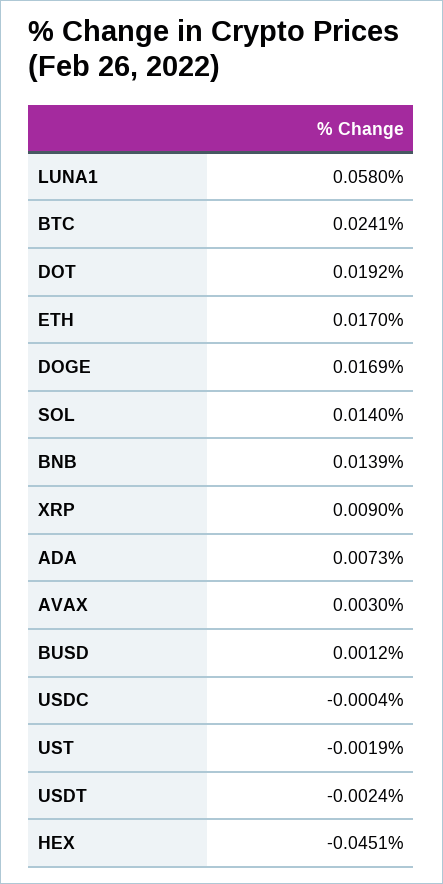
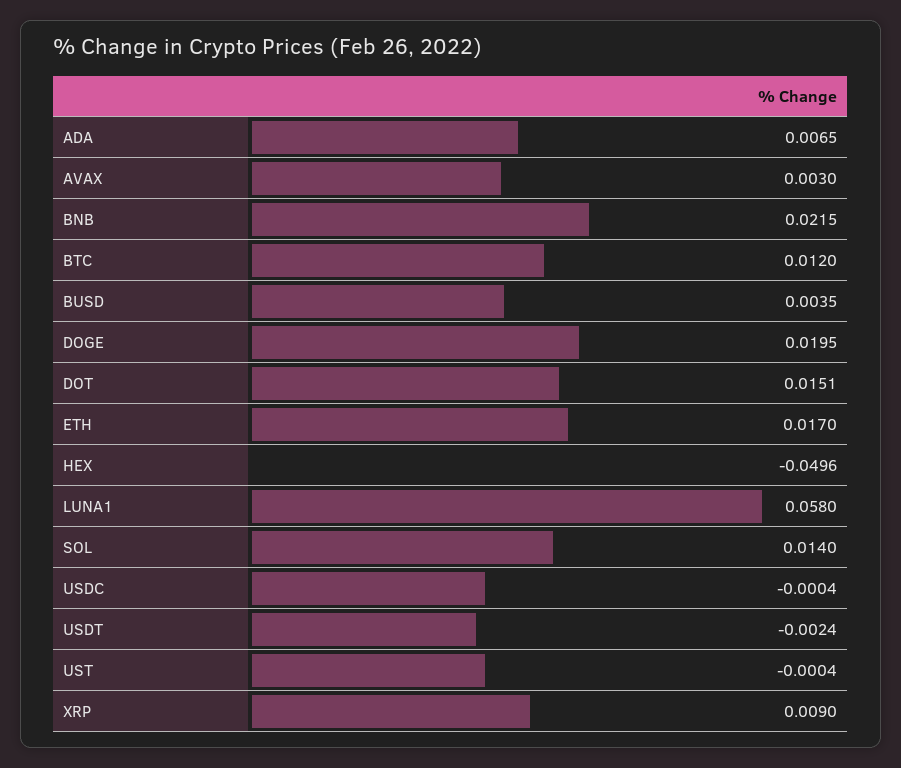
  {
    "LUNA1": 0.058,
-   "BTC": 0.0241,
+   "BTC": 0.012,
-   "DOT": 0.0192,
+   "DOT": 0.0151,
    "ETH": 0.017,
-   "DOGE": 0.0169,
+   "DOGE": 0.0195,
    "SOL": 0.014,
-   "BNB": 0.0139,
+   "BNB": 0.0215,
    "XRP": 0.009,
-   "ADA": 0.0073,
+   "ADA": 0.0065,
    "AVAX": 0.003,
-   "BUSD": 0.0012,
+   "BUSD": 0.0035,
    "USDC": -0.0004,
-   "UST": -0.0019,
+   "UST": -0.0004,
    "USDT": -0.0024,
-   "HEX": -0.0451
+   "HEX": -0.0496
  }

